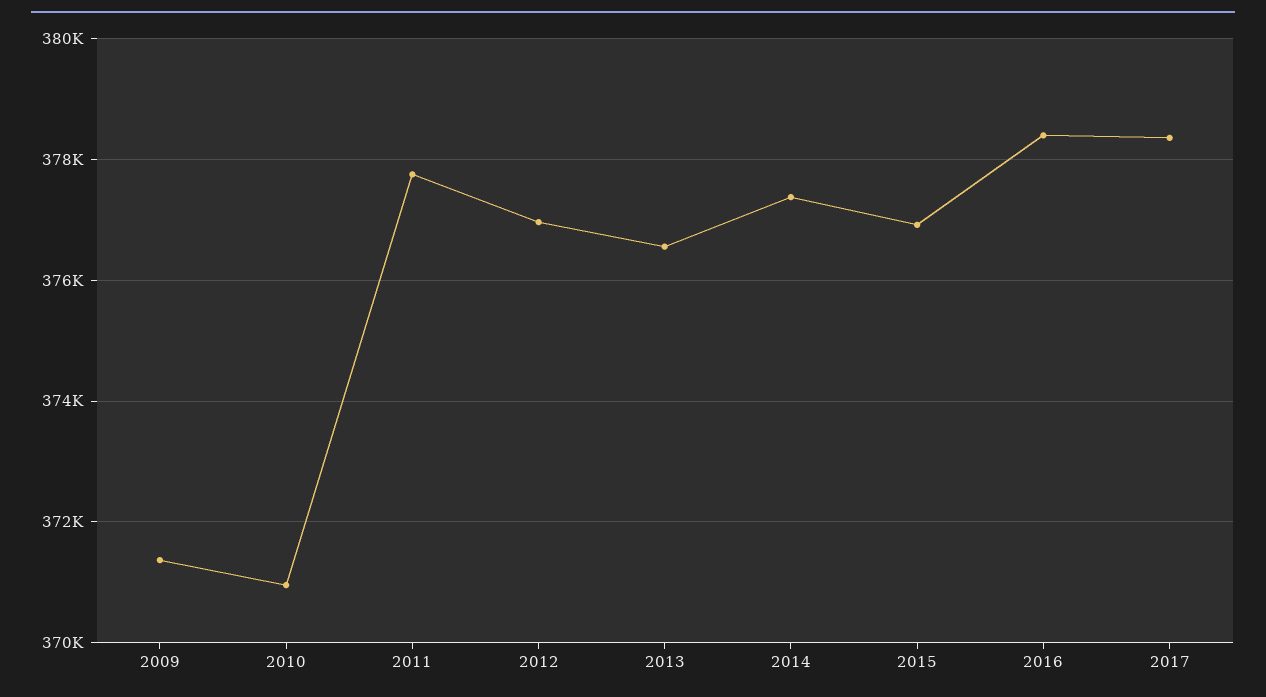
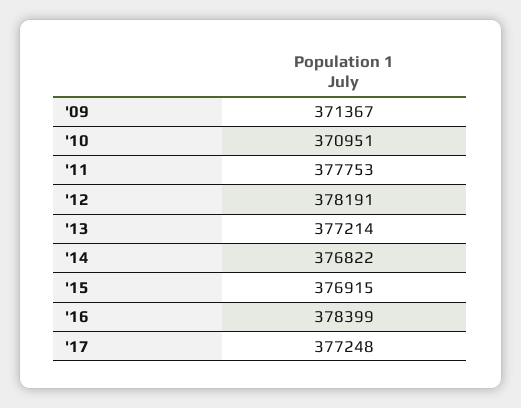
  {
    "2009": 371367,
    "2010": 370951,
    "2011": 377753,
-   "2012": 377000,
+   "2012": 378191,
-   "2013": 376600,
+   "2013": 377214,
-   "2014": 377400,
+   "2014": 376822,
    "2015": 376915,
    "2016": 378399,
-   "2017": 378400
+   "2017": 377248
  }

